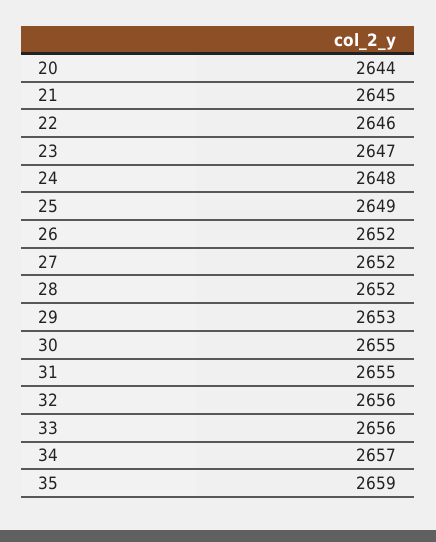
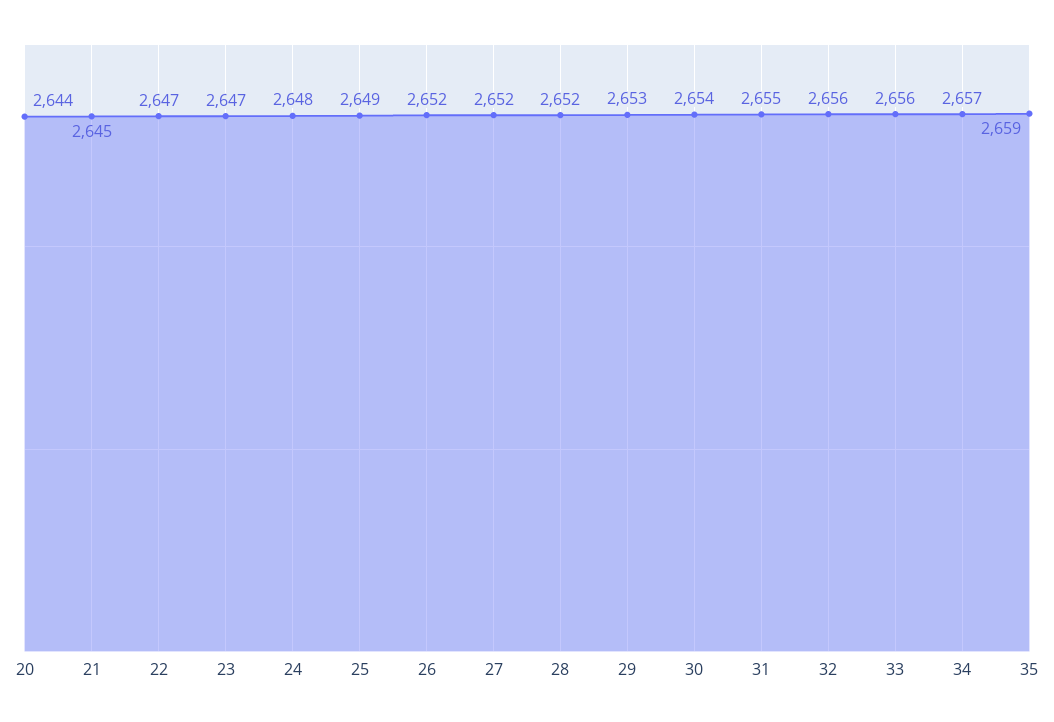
  {
    "20": 2644,
    "21": 2645,
-   "22": 2646,
+   "22": 2647,
    "23": 2647,
    "24": 2648,
    "25": 2649,
    "26": 2652,
    "27": 2652,
    "28": 2652,
    "29": 2653,
-   "30": 2655,
+   "30": 2654,
    "31": 2655,
    "32": 2656,
    "33": 2656,
    "34": 2657,
    "35": 2659
  }

